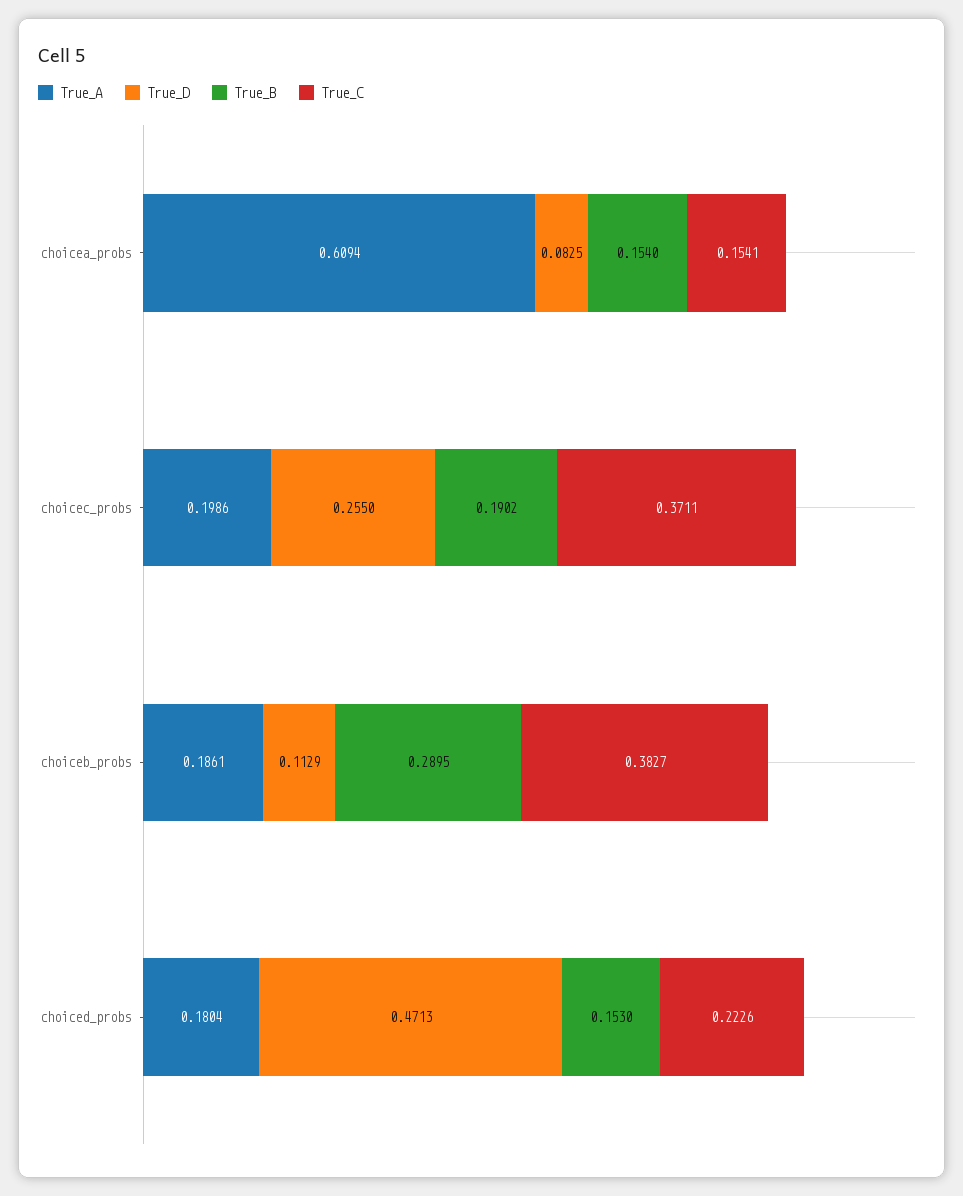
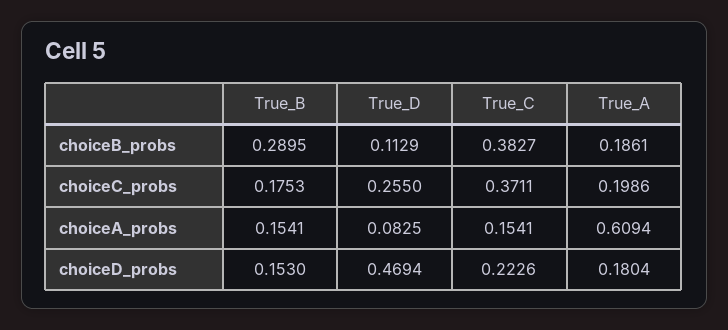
  {
    "True_A": {
      "choicea_probs": 0.6094,
      "choicec_probs": 0.1986,
      "choiceb_probs": 0.1861,
      "choiced_probs": 0.1804
    },
    "True_D": {
      "choicea_probs": 0.0825,
      "choicec_probs": 0.255,
      "choiceb_probs": 0.1129,
-     "choiced_probs": 0.4713
+     "choiced_probs": 0.4694
    },
    "True_B": {
-     "choicea_probs": 0.154,
+     "choicea_probs": 0.1541,
-     "choicec_probs": 0.1902,
+     "choicec_probs": 0.1753,
      "choiceb_probs": 0.2895,
      "choiced_probs": 0.153
    },
    "True_C": {
      "choicea_probs": 0.1541,
      "choicec_probs": 0.3711,
      "choiceb_probs": 0.3827,
      "choiced_probs": 0.2226
    }
  }

